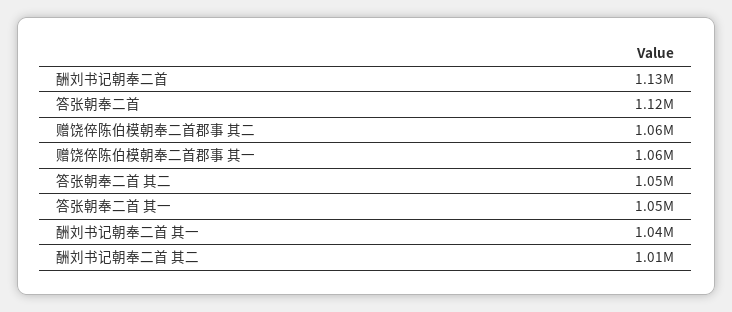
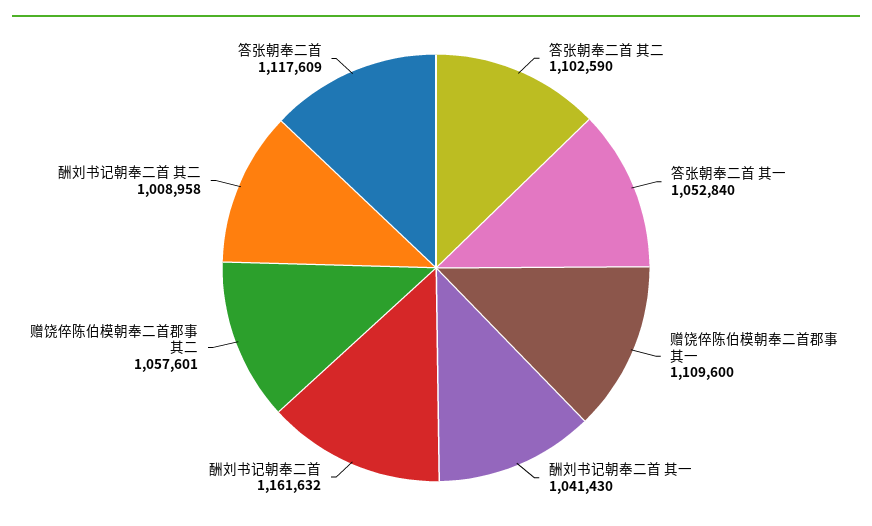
  {
-   "酬刘书记朝奉二首": 1130000,
+   "酬刘书记朝奉二首": 1161632,
    "答张朝奉二首": 1117609,
    "赠饶倅陈伯模朝奉二首郡事 其二": 1057601,
-   "赠饶倅陈伯模朝奉二首郡事 其一": 1060000,
+   "赠饶倅陈伯模朝奉二首郡事 其一": 1109600,
-   "答张朝奉二首 其二": 1050000,
+   "答张朝奉二首 其二": 1102590,
    "答张朝奉二首 其一": 1052840,
    "酬刘书记朝奉二首 其一": 1041430,
    "酬刘书记朝奉二首 其二": 1008958
  }

